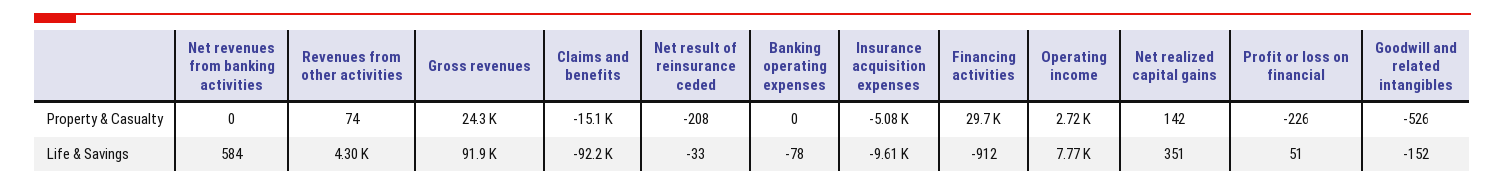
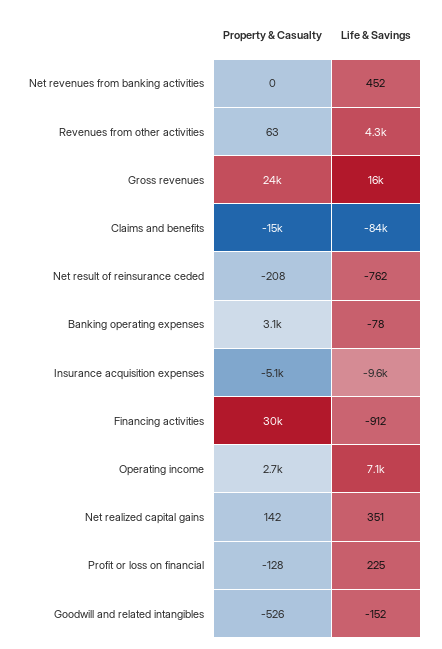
  {
    "Net revenues from banking activities": {
      "Property & Casualty": 0,
-     "Life & Savings": 584
+     "Life & Savings": 452
    },
    "Revenues from other activities": {
-     "Property & Casualty": 74,
+     "Property & Casualty": 63,
      "Life & Savings": 4300
    },
    "Gross revenues": {
      "Property & Casualty": 24300,
-     "Life & Savings": 91900
+     "Life & Savings": 16000
    },
    "Claims and benefits": {
      "Property & Casualty": -15100,
-     "Life & Savings": -92200
+     "Life & Savings": -84000
    },
    "Net result of reinsurance ceded": {
      "Property & Casualty": -208,
-     "Life & Savings": -33
+     "Life & Savings": -762
    },
    "Banking operating expenses": {
-     "Property & Casualty": 0,
+     "Property & Casualty": 3100,
      "Life & Savings": -78
    },
    "Insurance acquisition expenses": {
      "Property & Casualty": -5080,
      "Life & Savings": -9610
    },
    "Financing activities": {
      "Property & Casualty": 29700,
      "Life & Savings": -912
    },
    "Operating income": {
      "Property & Casualty": 2720,
-     "Life & Savings": 7770
+     "Life & Savings": 7100
    },
    "Net realized capital gains": {
      "Property & Casualty": 142,
      "Life & Savings": 351
    },
    "Profit or loss on financial": {
-     "Property & Casualty": -226,
+     "Property & Casualty": -128,
-     "Life & Savings": 51
+     "Life & Savings": 225
    },
    "Goodwill and related intangibles": {
      "Property & Casualty": -526,
      "Life & Savings": -152
    }
  }

